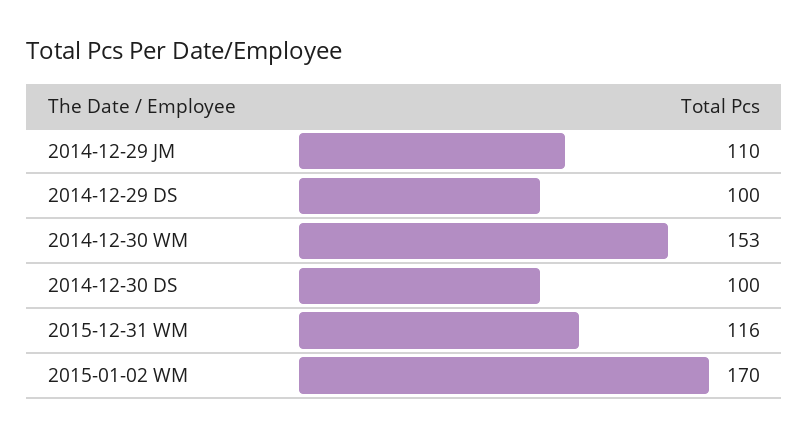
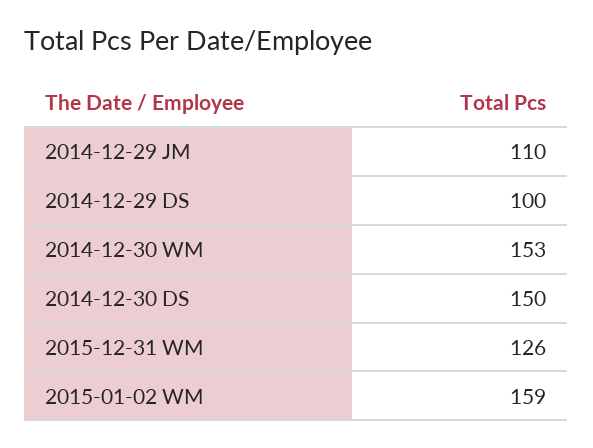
  {
    "2014-12-29 JM": 110,
    "2014-12-29 DS": 100,
    "2014-12-30 WM": 153,
-   "2014-12-30 DS": 100,
+   "2014-12-30 DS": 150,
-   "2015-12-31 WM": 116,
+   "2015-12-31 WM": 126,
-   "2015-01-02 WM": 170
+   "2015-01-02 WM": 159
  }

